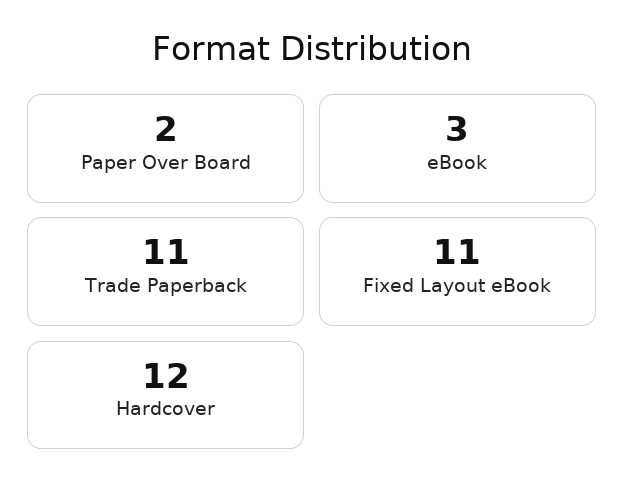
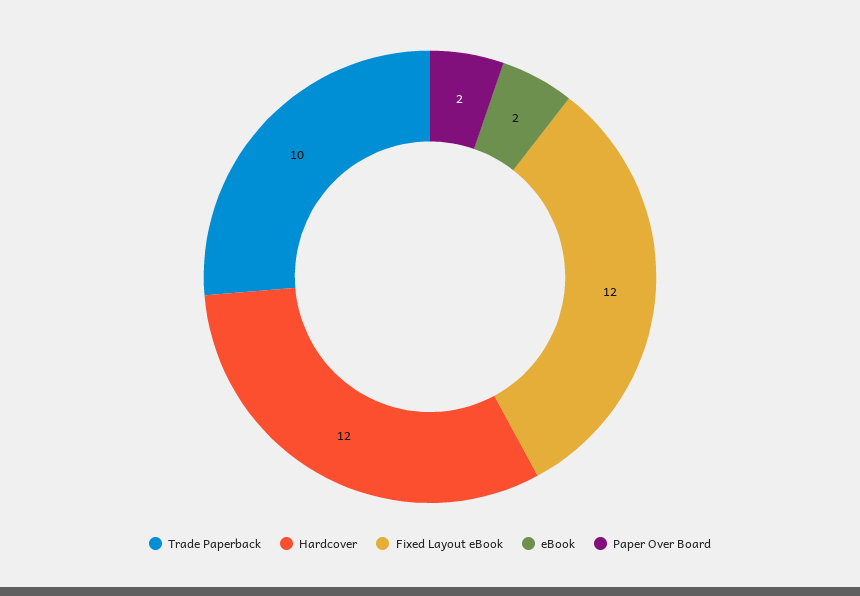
  {
    "Paper Over Board": 2,
-   "eBook": 3,
+   "eBook": 2,
-   "Trade Paperback": 11,
+   "Trade Paperback": 10,
-   "Fixed Layout eBook": 11,
+   "Fixed Layout eBook": 12,
    "Hardcover": 12
  }

